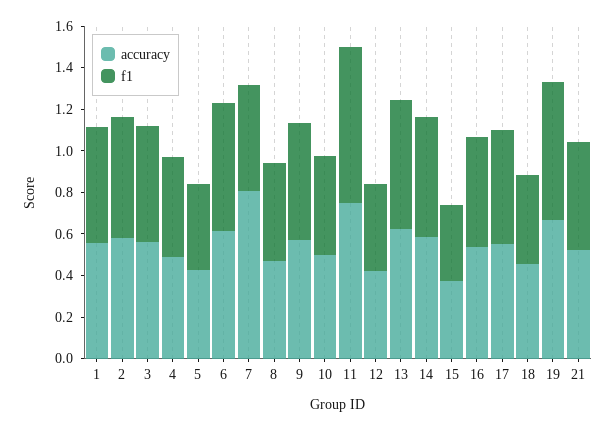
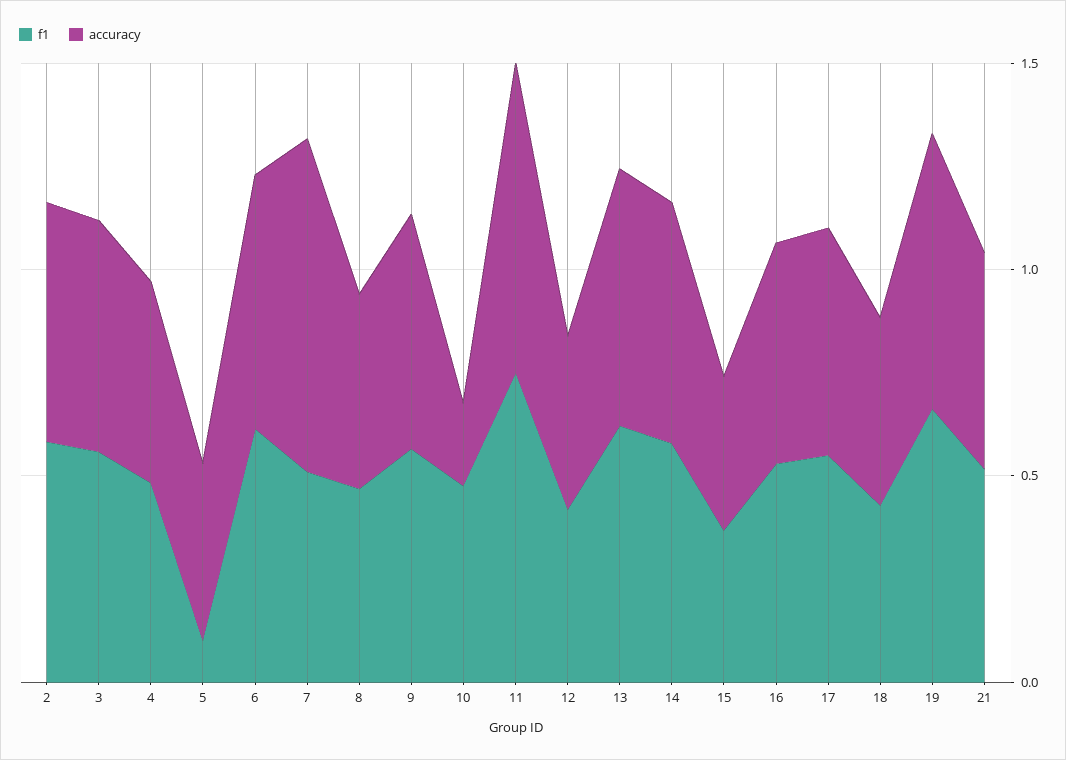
  {
    "accuracy": {
-     "1": 0.55,
      "2": 0.6,
      "3": 0.55,
      "4": 0.5,
      "5": 0.45,
      "6": 0.6,
      "7": 0.8,
      "8": 0.45,
      "9": 0.55,
-     "10": 0.5,
+     "10": 0.2,
      "11": 0.75,
      "12": 0.4,
      "13": 0.6,
      "14": 0.6,
      "15": 0.35,
      "16": 0.55,
      "17": 0.55,
      "18": 0.45,
      "19": 0.65,
      "21": 0.5
    },
    "f1": {
-     "1": 0.55,
      "2": 0.6,
      "3": 0.55,
      "4": 0.5,
-     "5": 0.4,
+     "5": 0.1,
      "6": 0.6,
      "7": 0.5,
      "8": 0.45,
      "9": 0.55,
      "10": 0.5,
      "11": 0.75,
      "12": 0.4,
      "13": 0.6,
      "14": 0.6,
      "15": 0.35,
      "16": 0.55,
      "17": 0.55,
      "18": 0.45,
      "19": 0.65,
      "21": 0.5
    }
  }

